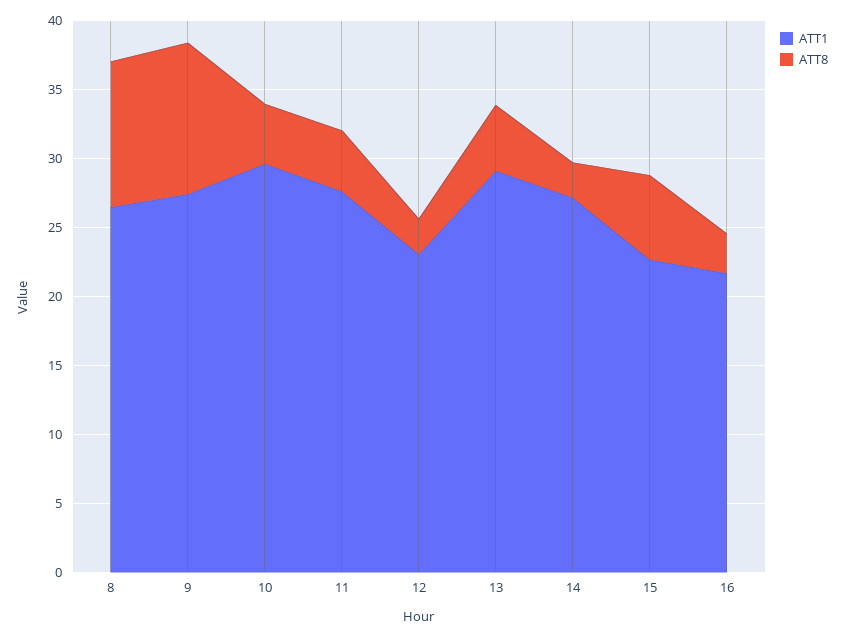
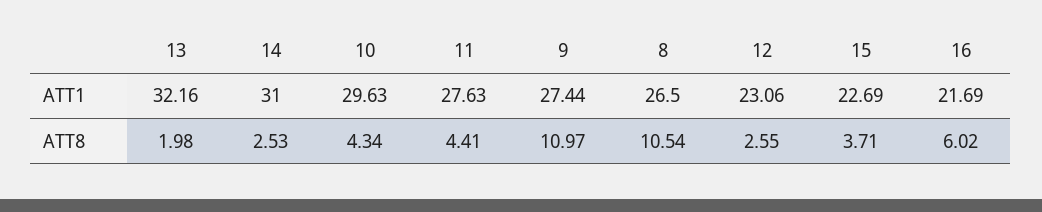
  {
    "ATT1": {
      "8": 26.5,
      "9": 27.44,
      "10": 29.63,
      "11": 27.63,
      "12": 23.06,
-     "13": 29,
+     "13": 32.16,
-     "14": 27,
+     "14": 31,
      "15": 22.69,
      "16": 21.69
    },
    "ATT8": {
      "8": 10.54,
      "9": 10.97,
      "10": 4.34,
      "11": 4.41,
      "12": 2.55,
-     "13": 5,
+     "13": 1.98,
      "14": 2.53,
-     "15": 6,
+     "15": 3.71,
-     "16": 3
+     "16": 6.02
    }
  }

